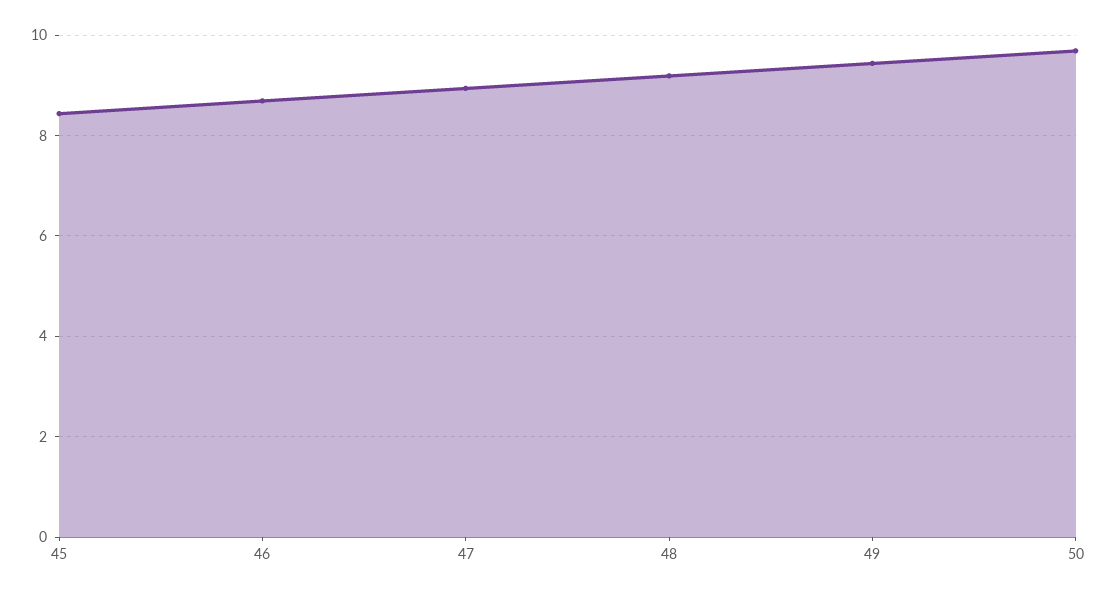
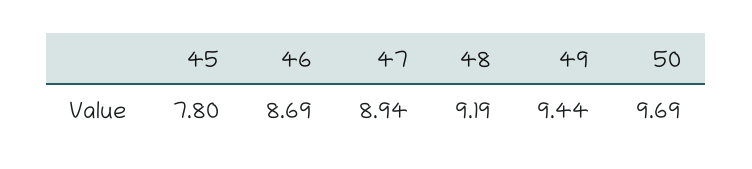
  {
-   "45": 8.4,
+   "45": 7.8,
    "46": 8.69,
    "47": 8.94,
    "48": 9.19,
    "49": 9.44,
    "50": 9.69
  }

